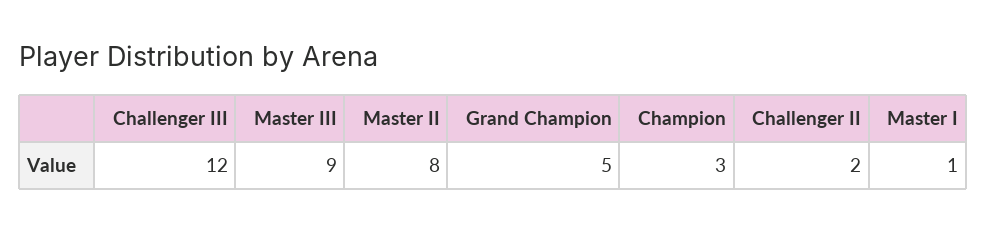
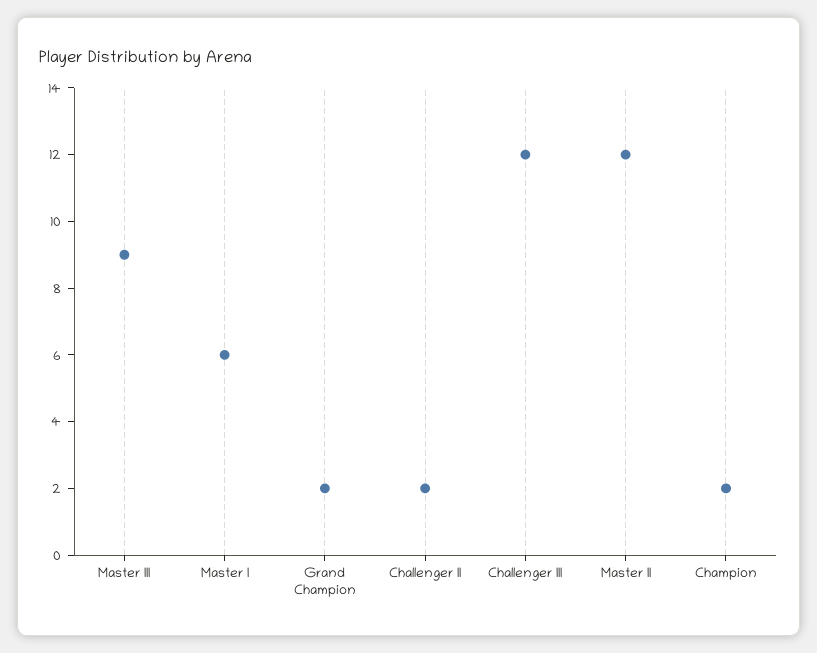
  {
    "Challenger III": 12,
    "Master III": 9,
-   "Master II": 8,
+   "Master II": 12,
-   "Grand Champion": 5,
+   "Grand Champion": 2,
-   "Champion": 3,
+   "Champion": 2,
    "Challenger II": 2,
-   "Master I": 1
+   "Master I": 6
  }

